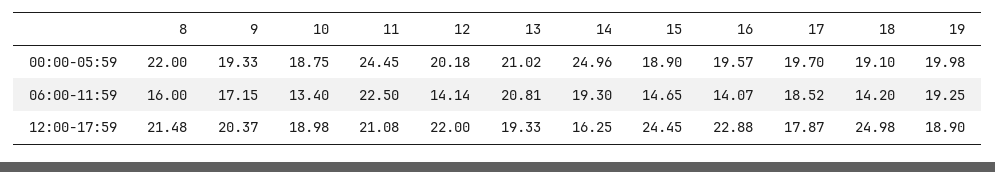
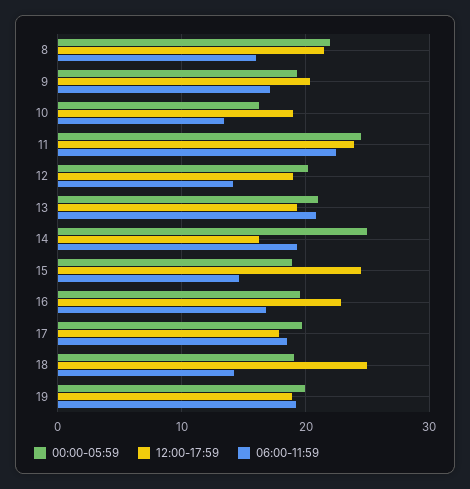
  {
    "00:00-05:59": {
      "8": 22,
      "9": 19.33,
-     "10": 18.75,
+     "10": 16,
      "11": 24.45,
      "12": 20.18,
      "13": 21.02,
      "14": 24.96,
      "15": 18.9,
      "16": 19.57,
      "17": 19.7,
      "18": 19.1,
      "19": 19.98
    },
    "06:00-11:59": {
      "8": 16,
      "9": 17.15,
      "10": 13.4,
      "11": 22.5,
      "12": 14.14,
      "13": 20.81,
      "14": 19.3,
      "15": 14.65,
-     "16": 14.07,
+     "16": 17,
      "17": 18.52,
      "18": 14.2,
      "19": 19.25
    },
    "12:00-17:59": {
      "8": 21.48,
      "9": 20.37,
      "10": 18.98,
-     "11": 21.08,
+     "11": 24,
-     "12": 22,
+     "12": 19,
      "13": 19.33,
      "14": 16.25,
      "15": 24.45,
      "16": 22.88,
      "17": 17.87,
      "18": 24.98,
      "19": 18.9
    }
  }

